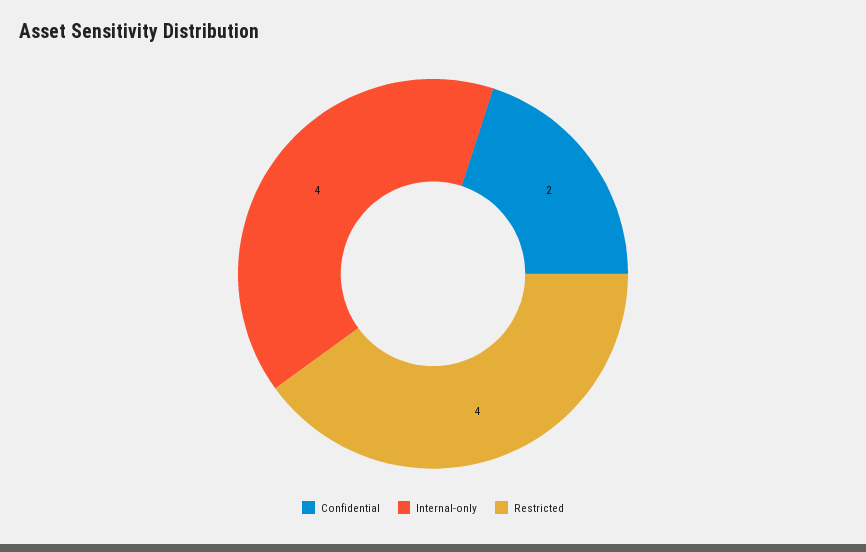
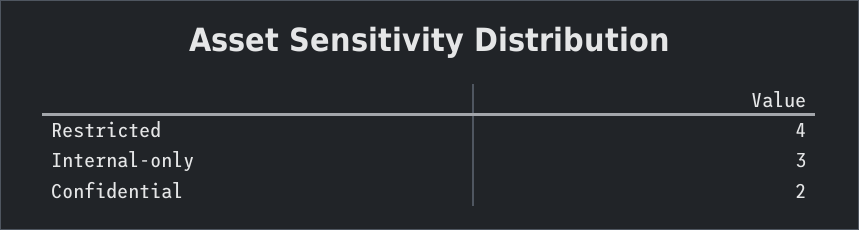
  {
    "Confidential": 2,
-   "Internal-only": 4,
+   "Internal-only": 3,
    "Restricted": 4
  }

